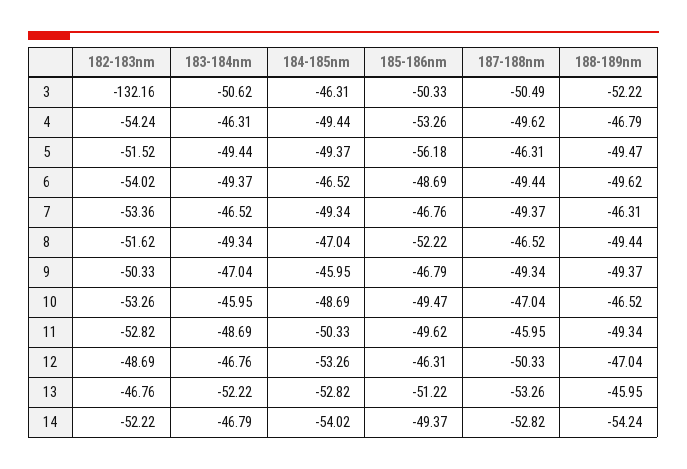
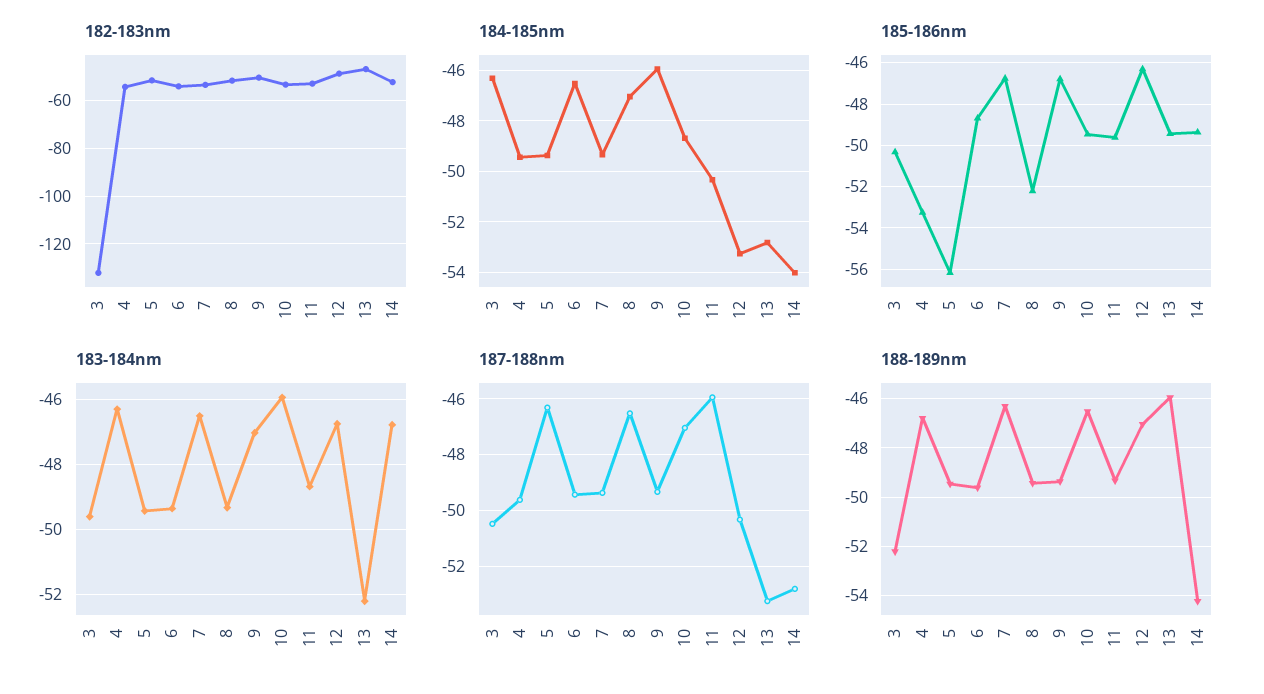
  {
    "182-183nm": {
      "3": -132.16,
      "4": -54.24,
      "5": -51.52,
      "6": -54.02,
      "7": -53.36,
      "8": -51.62,
      "9": -50.33,
      "10": -53.26,
      "11": -52.82,
      "12": -48.69,
      "13": -46.76,
      "14": -52.22
    },
    "183-184nm": {
-     "3": -50.62,
+     "3": -49.6,
      "4": -46.31,
      "5": -49.44,
      "6": -49.37,
      "7": -46.52,
      "8": -49.34,
      "9": -47.04,
      "10": -45.95,
      "11": -48.69,
      "12": -46.76,
      "13": -52.22,
      "14": -46.79
    },
    "184-185nm": {
      "3": -46.31,
      "4": -49.44,
      "5": -49.37,
      "6": -46.52,
      "7": -49.34,
      "8": -47.04,
      "9": -45.95,
      "10": -48.69,
      "11": -50.33,
      "12": -53.26,
      "13": -52.82,
      "14": -54.02
    },
    "185-186nm": {
      "3": -50.33,
      "4": -53.26,
      "5": -56.18,
      "6": -48.69,
      "7": -46.76,
      "8": -52.22,
      "9": -46.79,
      "10": -49.47,
      "11": -49.62,
      "12": -46.31,
-     "13": -51.22,
+     "13": -49.5,
      "14": -49.37
    },
    "187-188nm": {
      "3": -50.49,
      "4": -49.62,
      "5": -46.31,
      "6": -49.44,
      "7": -49.37,
      "8": -46.52,
      "9": -49.34,
      "10": -47.04,
      "11": -45.95,
      "12": -50.33,
      "13": -53.26,
      "14": -52.82
    },
    "188-189nm": {
      "3": -52.22,
      "4": -46.79,
      "5": -49.47,
      "6": -49.62,
      "7": -46.31,
      "8": -49.44,
      "9": -49.37,
      "10": -46.52,
      "11": -49.34,
      "12": -47.04,
      "13": -45.95,
      "14": -54.24
    }
  }

